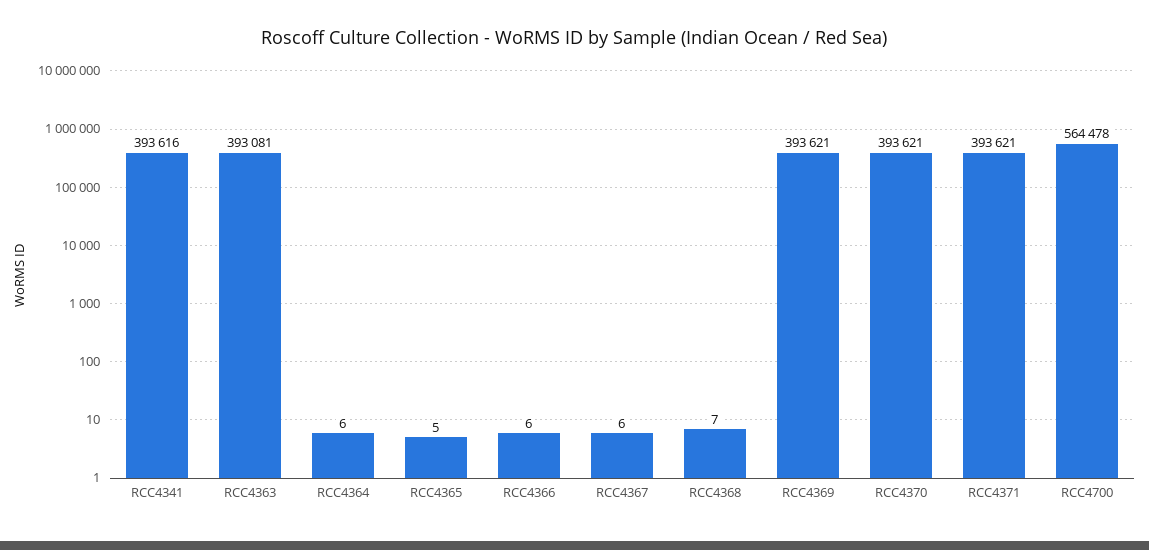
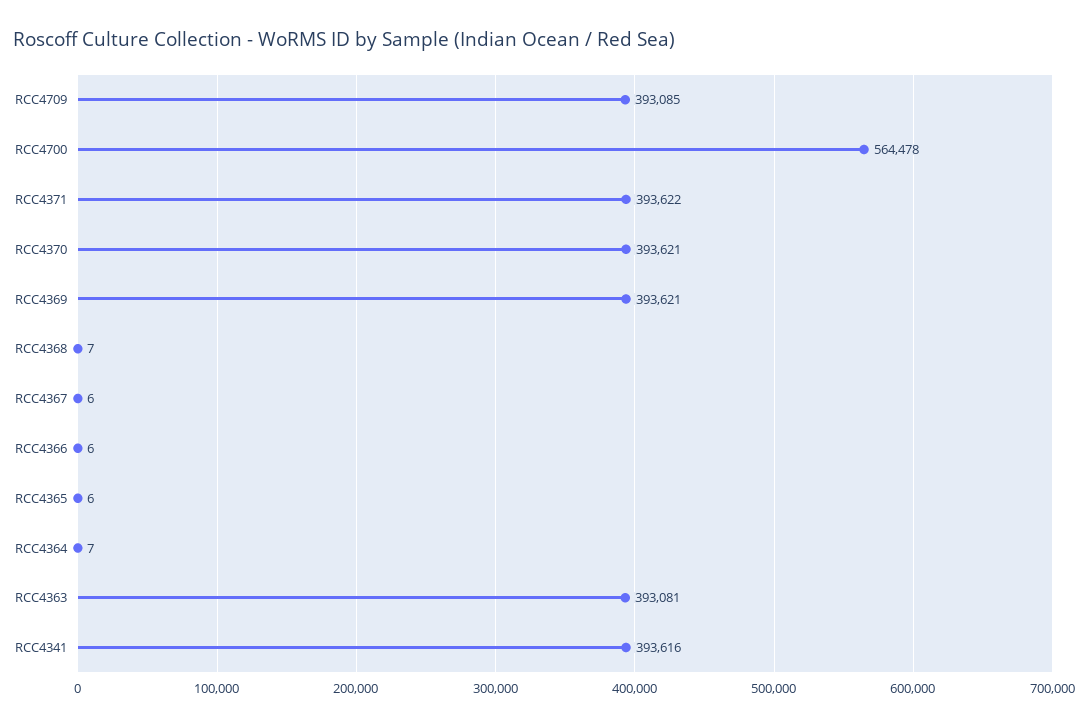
  {
    "RCC4341": 393616,
    "RCC4363": 393081,
-   "RCC4364": 6,
+   "RCC4364": 7,
-   "RCC4365": 5,
+   "RCC4365": 6,
    "RCC4366": 6,
    "RCC4367": 6,
    "RCC4368": 7,
    "RCC4369": 393621,
    "RCC4370": 393621,
-   "RCC4371": 393621,
+   "RCC4371": 393622,
-   "RCC4700": 564478
+   "RCC4700": 564478,
+   "RCC4709": 393085
  }

